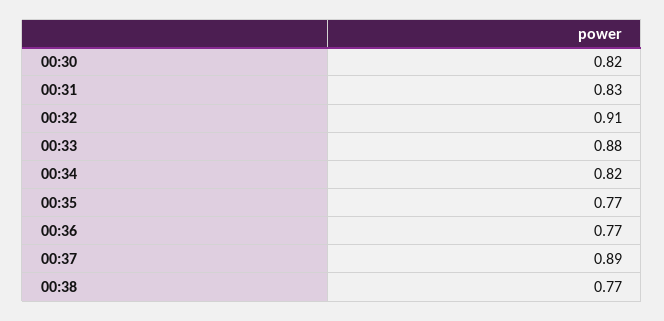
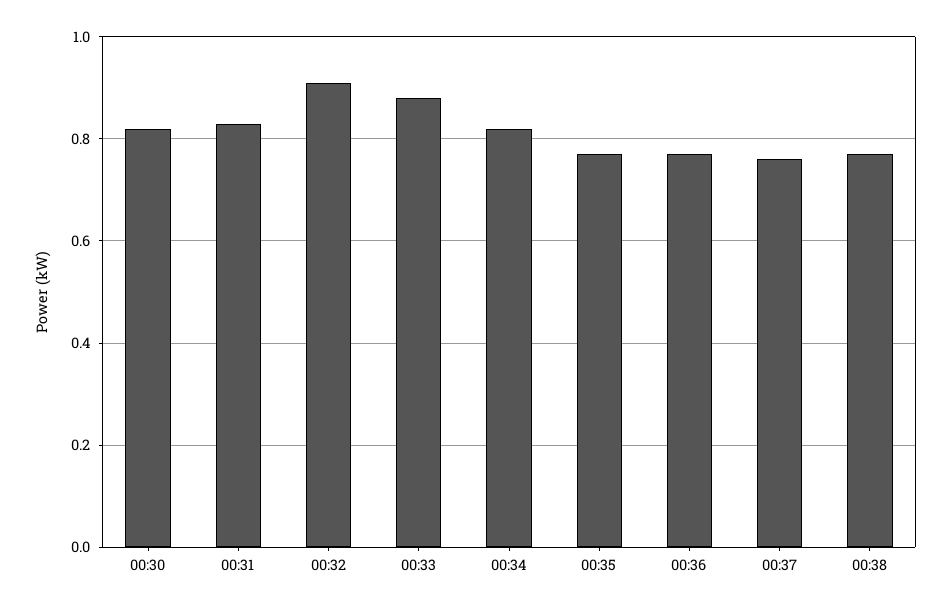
  {
    "00:30": 0.82,
    "00:31": 0.83,
    "00:32": 0.91,
    "00:33": 0.88,
    "00:34": 0.82,
    "00:35": 0.77,
    "00:36": 0.77,
-   "00:37": 0.89,
+   "00:37": 0.75,
    "00:38": 0.77
  }

